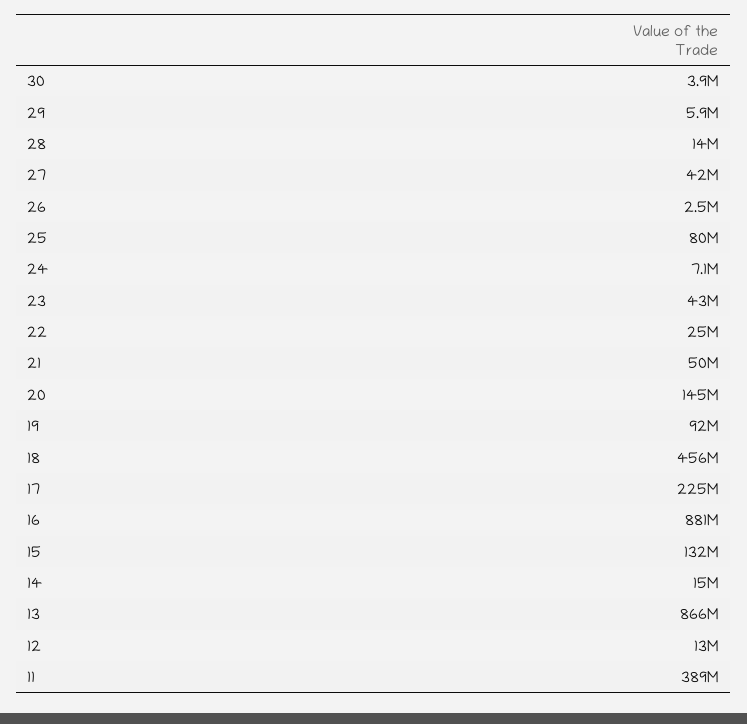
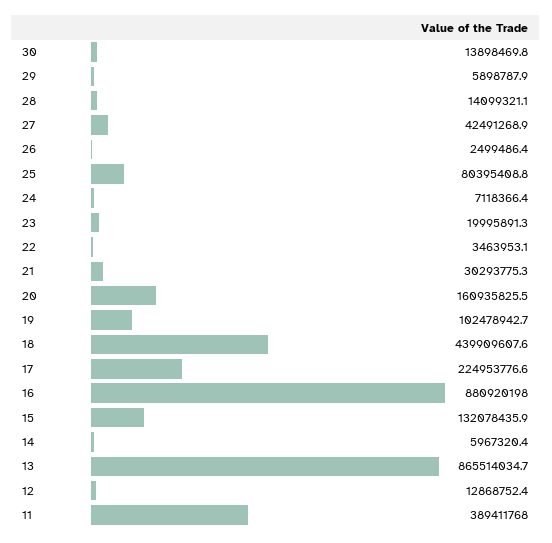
  {
-   "30": 3900000,
+   "30": 13898469.8,
    "29": 5898787.9,
    "28": 14099321.1,
    "27": 42491268.9,
    "26": 2499486.4,
    "25": 80395408.8,
    "24": 7118366.4,
-   "23": 43000000,
+   "23": 19995891.3,
-   "22": 25000000,
+   "22": 3463953.1,
-   "21": 50000000,
+   "21": 30293775.3,
-   "20": 145000000,
+   "20": 160935825.5,
-   "19": 92000000,
+   "19": 102478942.7,
-   "18": 456000000,
+   "18": 439909607.6,
    "17": 224953776.6,
    "16": 880920198,
    "15": 132078435.9,
-   "14": 15000000,
+   "14": 5967320.4,
    "13": 865514034.7,
    "12": 12868752.4,
    "11": 389411768
  }

